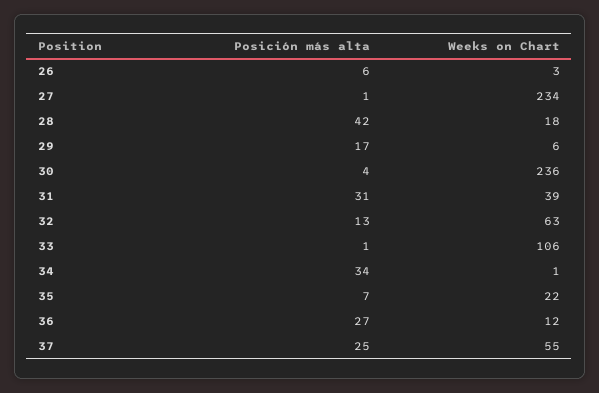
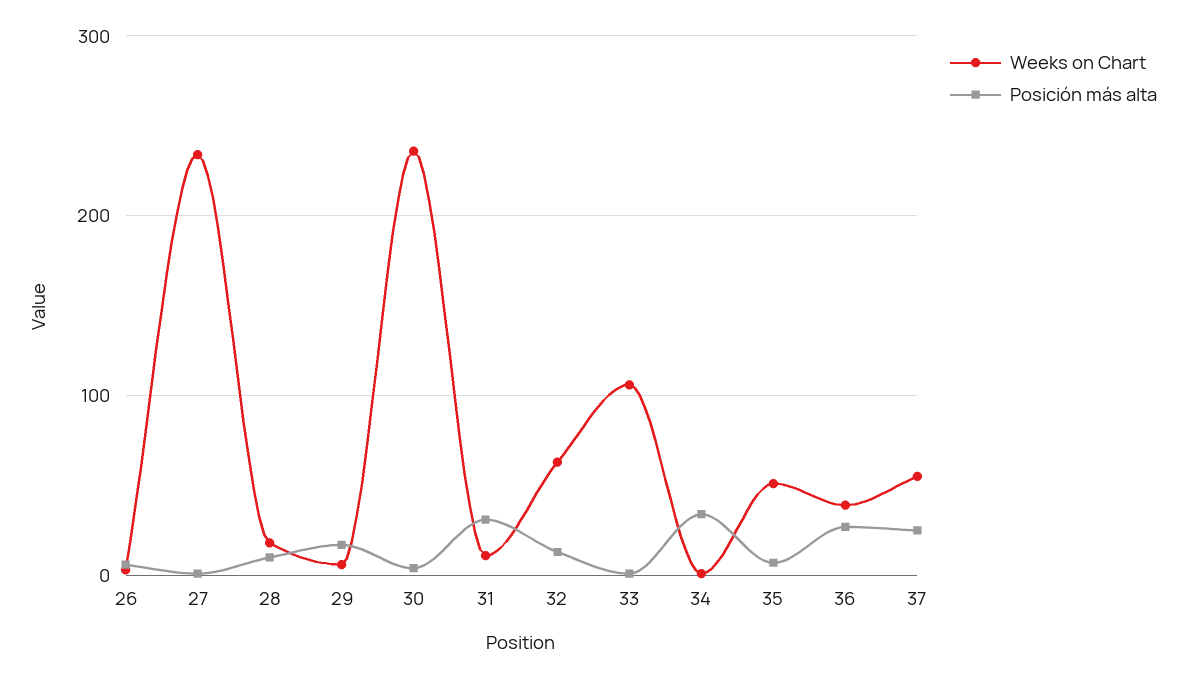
  {
    "Posición más alta": {
      "26": 6,
      "27": 1,
-     "28": 42,
+     "28": 10,
      "29": 17,
      "30": 4,
      "31": 31,
      "32": 13,
      "33": 1,
      "34": 34,
      "35": 7,
      "36": 27,
      "37": 25
    },
    "Weeks on Chart": {
      "26": 3,
      "27": 234,
      "28": 18,
      "29": 6,
      "30": 236,
-     "31": 39,
+     "31": 10,
      "32": 63,
      "33": 106,
      "34": 1,
-     "35": 22,
+     "35": 50,
-     "36": 12,
+     "36": 40,
      "37": 55
    }
  }

